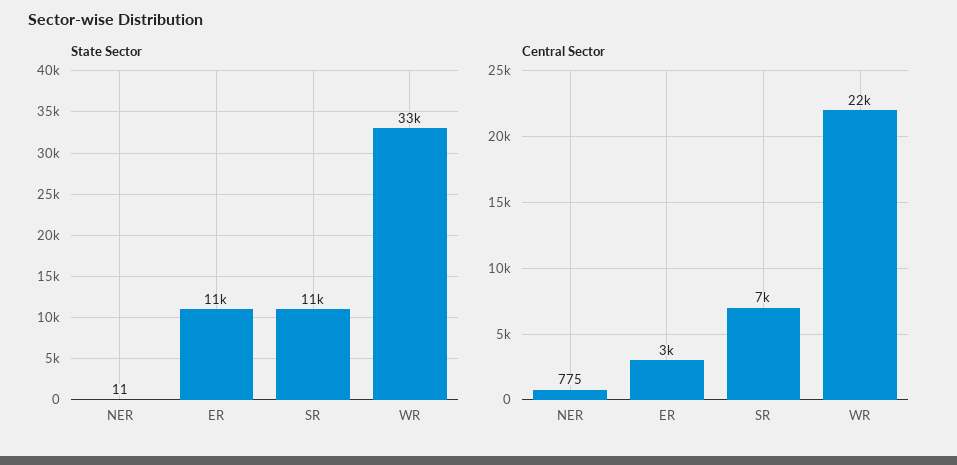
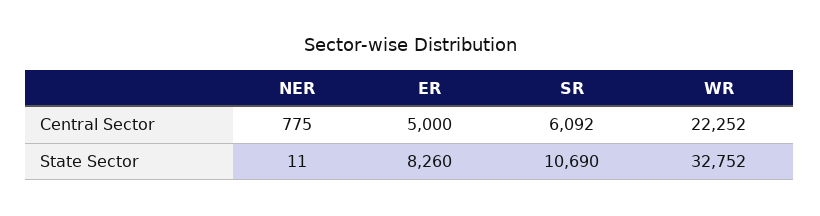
  {
    "State Sector": {
      "NER": 11,
-     "ER": 11000,
+     "ER": 8260,
      "SR": 10690,
      "WR": 32752
    },
    "Central Sector": {
      "NER": 775,
-     "ER": 3000,
+     "ER": 5000,
-     "SR": 7000,
+     "SR": 6092,
      "WR": 22252
    }
  }

